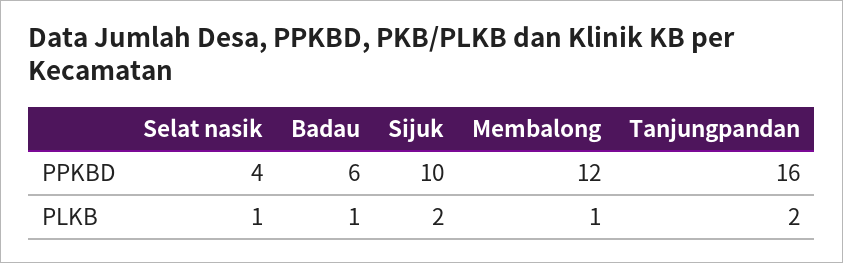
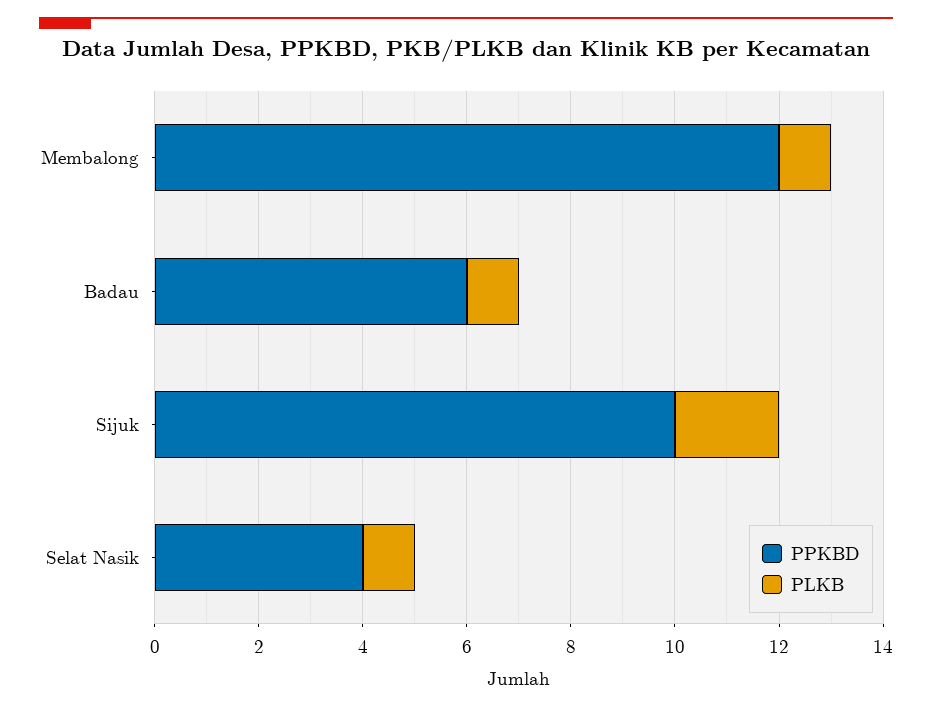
  {
    "PPKBD": {
      "Selat nasik": 4,
      "Badau": 6,
      "Sijuk": 10,
-     "Membalong": 12,
+     "Membalong": 12
-     "Tanjungpandan": 16
    },
    "PLKB": {
      "Selat nasik": 1,
      "Badau": 1,
      "Sijuk": 2,
-     "Membalong": 1,
+     "Membalong": 1
-     "Tanjungpandan": 2
    }
  }

